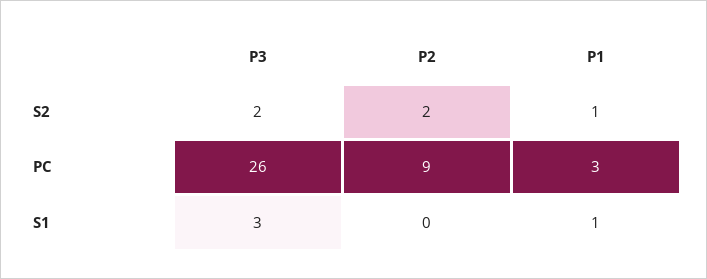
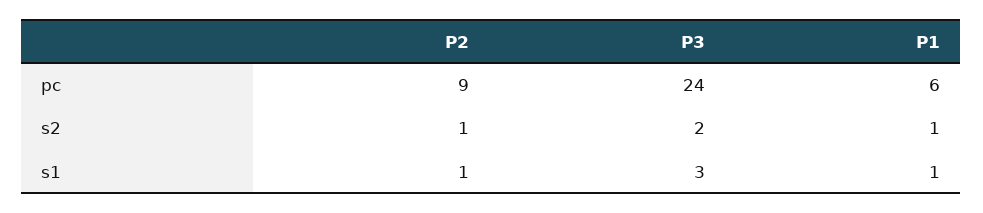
  {
    "P3": {
      "S2": 2,
-     "PC": 26,
+     "PC": 24,
      "S1": 3
    },
    "P2": {
-     "S2": 2,
+     "S2": 1,
      "PC": 9,
-     "S1": 0
+     "S1": 1
    },
    "P1": {
      "S2": 1,
-     "PC": 3,
+     "PC": 6,
      "S1": 1
    }
  }

